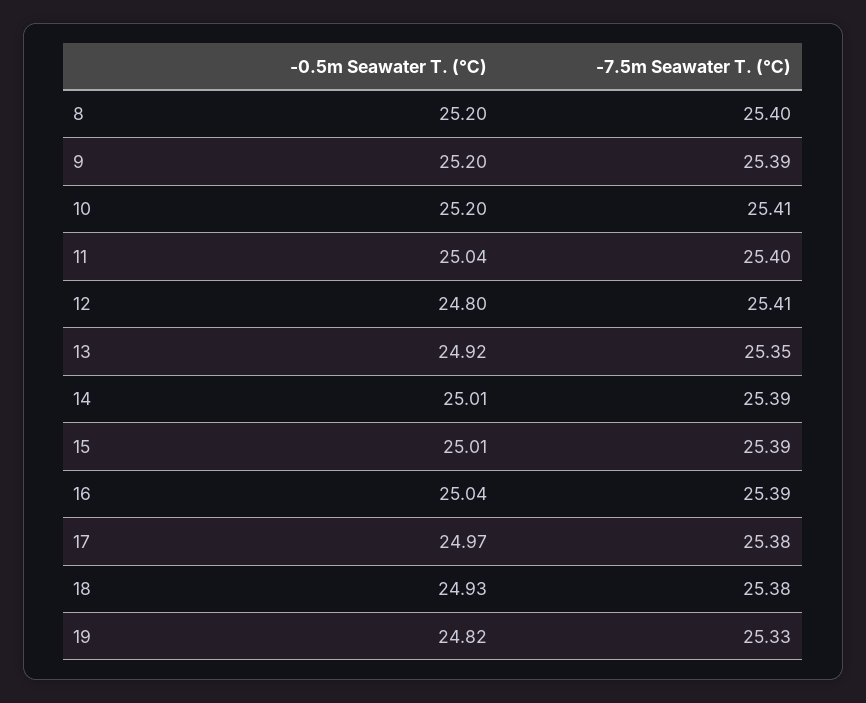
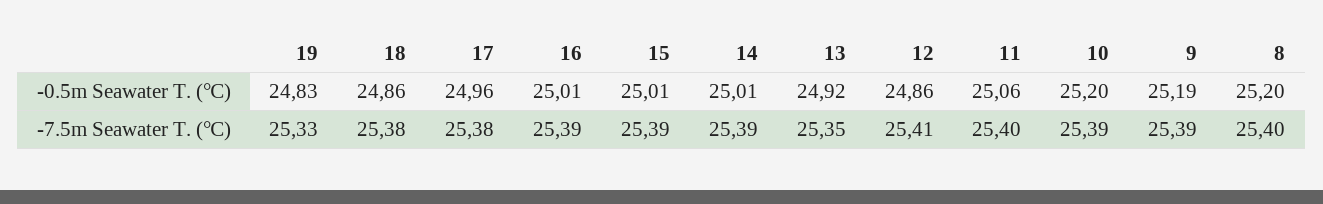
  {
    "-0.5m Seawater T. (℃)": {
      "8": 25.2,
-     "9": 25.2,
+     "9": 25.19,
      "10": 25.2,
-     "11": 25.04,
+     "11": 25.06,
-     "12": 24.8,
+     "12": 24.86,
      "13": 24.92,
      "14": 25.01,
      "15": 25.01,
-     "16": 25.04,
+     "16": 25.01,
-     "17": 24.97,
+     "17": 24.96,
-     "18": 24.93,
+     "18": 24.86,
-     "19": 24.82
+     "19": 24.83
    },
    "-7.5m Seawater T. (℃)": {
      "8": 25.4,
      "9": 25.39,
-     "10": 25.41,
+     "10": 25.39,
      "11": 25.4,
      "12": 25.41,
      "13": 25.35,
      "14": 25.39,
      "15": 25.39,
      "16": 25.39,
      "17": 25.38,
      "18": 25.38,
      "19": 25.33
    }
  }

